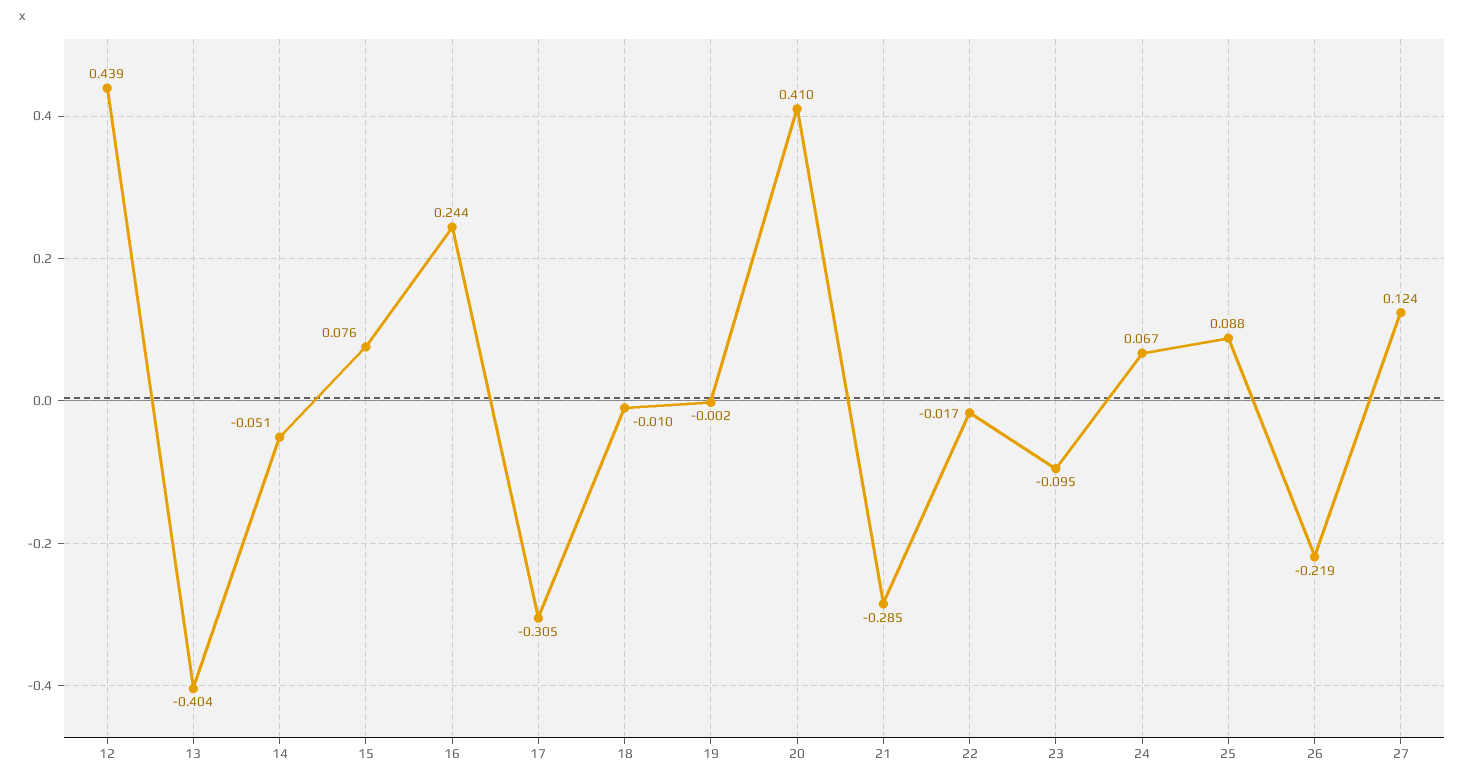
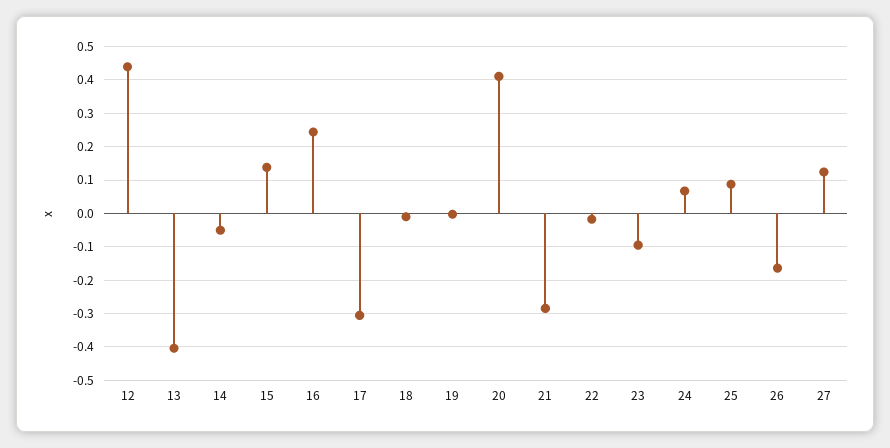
  {
    "12": 0.439,
    "13": -0.404,
    "14": -0.051,
-   "15": 0.076,
+   "15": 0.14,
    "16": 0.244,
    "17": -0.305,
    "18": -0.01,
    "19": -0.002,
    "20": 0.41,
    "21": -0.285,
    "22": -0.017,
    "23": -0.095,
    "24": 0.067,
    "25": 0.088,
-   "26": -0.219,
+   "26": -0.16,
    "27": 0.124
  }

